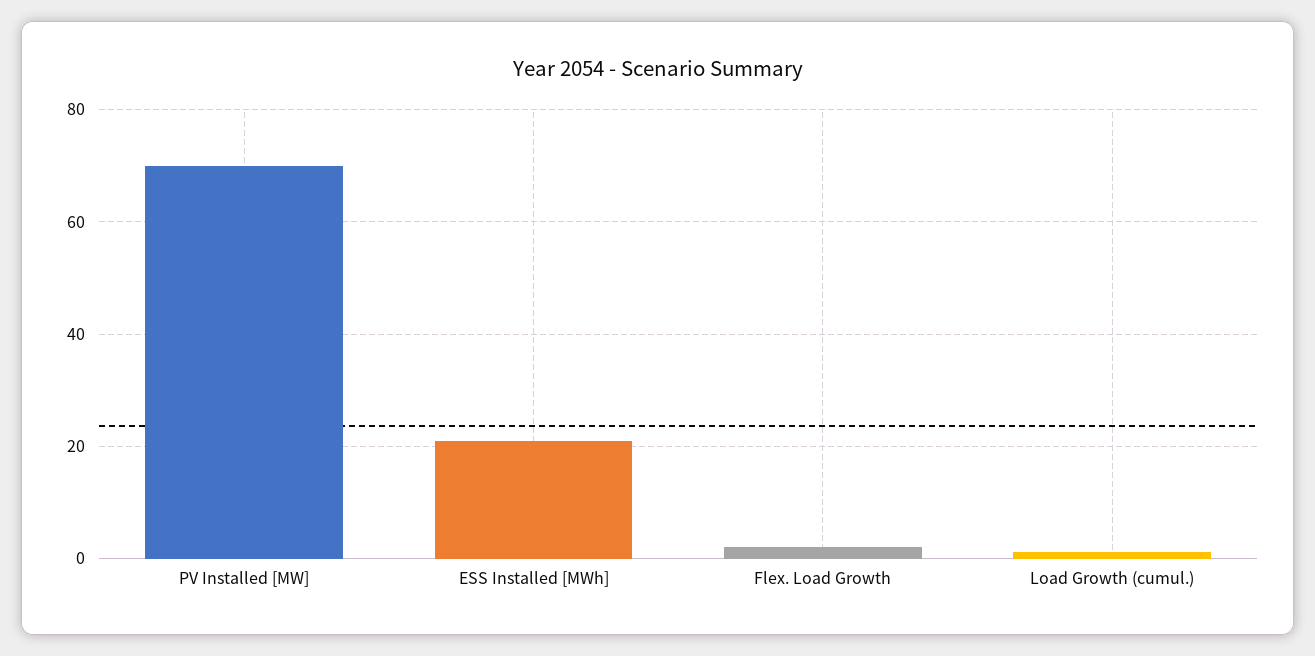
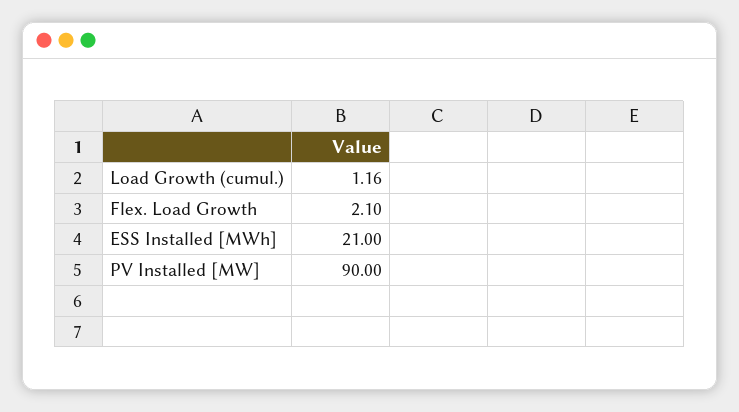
  {
-   "PV Installed [MW]": 70,
+   "PV Installed [MW]": 90,
    "ESS Installed [MWh]": 21,
    "Flex. Load Growth": 2.1,
    "Load Growth (cumul.)": 1.16
  }

